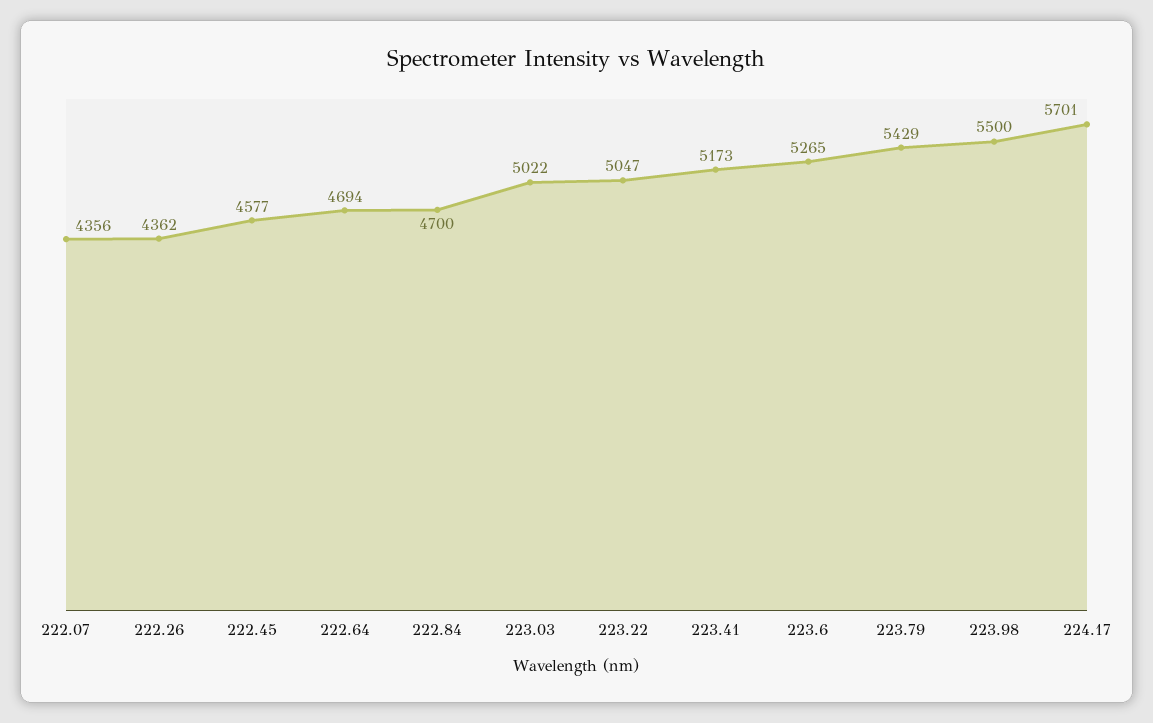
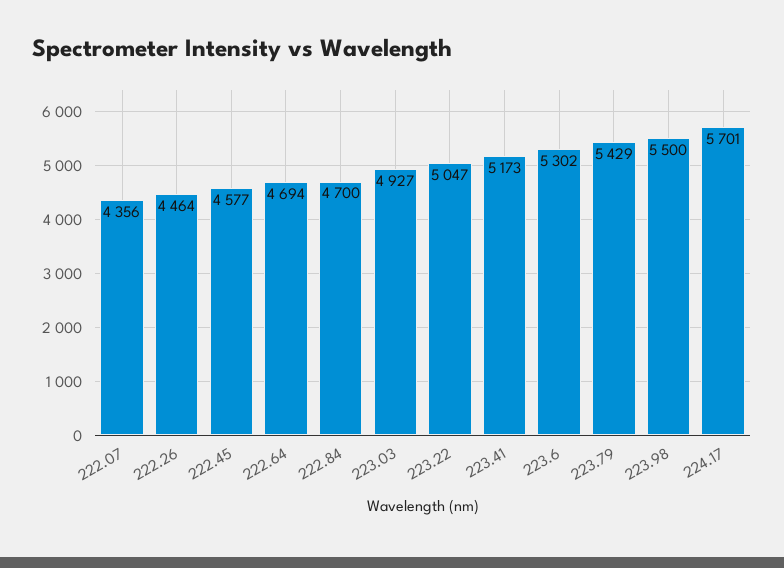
  {
    "222.07": 4356,
-   "222.26": 4362,
+   "222.26": 4464,
    "222.45": 4577,
    "222.64": 4694,
    "222.84": 4700,
-   "223.03": 5022,
+   "223.03": 4927,
    "223.22": 5047,
    "223.41": 5173,
-   "223.6": 5265,
+   "223.6": 5302,
    "223.79": 5429,
    "223.98": 5500,
    "224.17": 5701
  }

